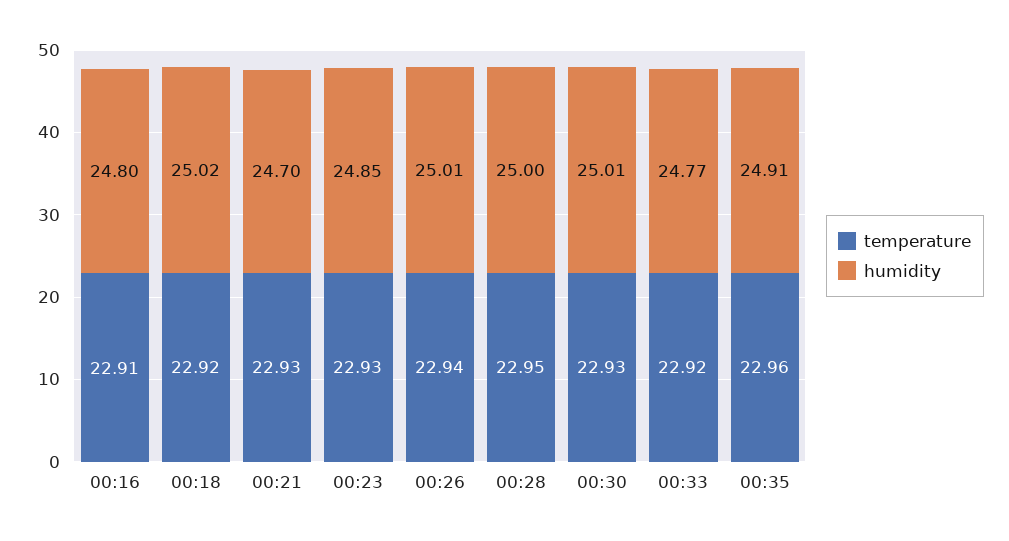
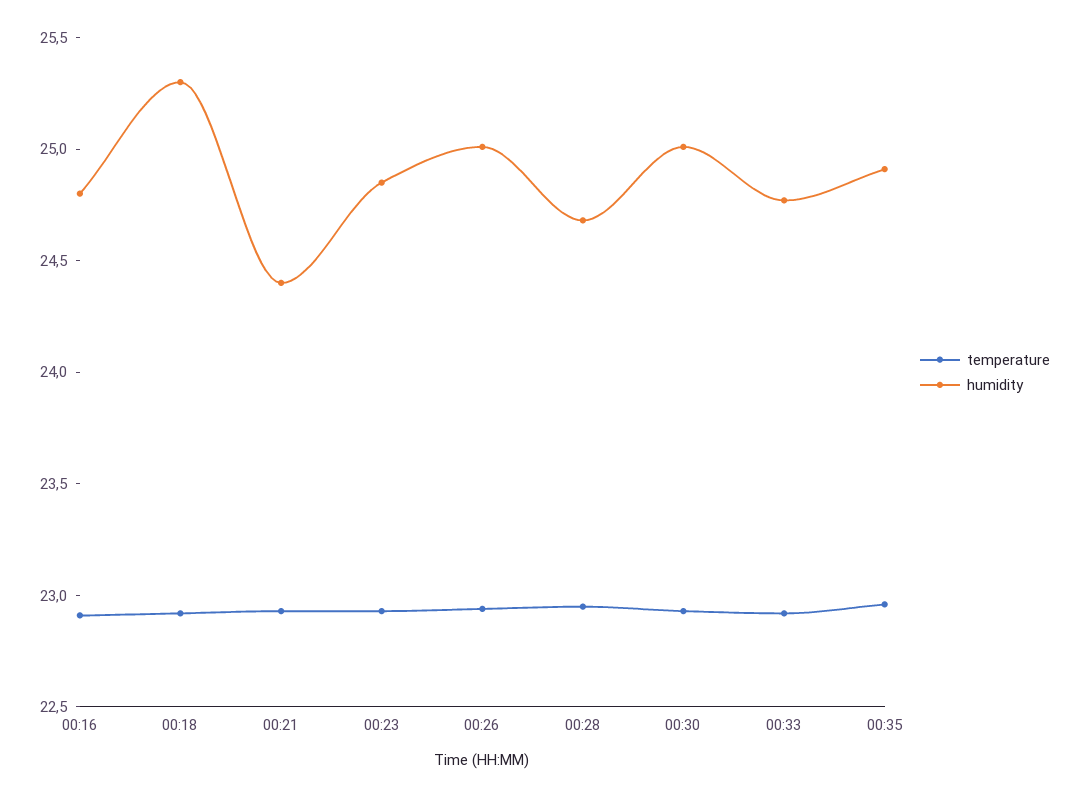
  {
    "temperature": {
      "00:16": 22.91,
      "00:18": 22.92,
      "00:21": 22.93,
      "00:23": 22.93,
      "00:26": 22.94,
      "00:28": 22.95,
      "00:30": 22.93,
      "00:33": 22.92,
      "00:35": 22.96
    },
    "humidity": {
      "00:16": 24.8,
-     "00:18": 25.02,
+     "00:18": 25.3,
-     "00:21": 24.7,
+     "00:21": 24.4,
      "00:23": 24.85,
      "00:26": 25.01,
-     "00:28": 25,
+     "00:28": 24.7,
      "00:30": 25.01,
      "00:33": 24.77,
      "00:35": 24.91
    }
  }

